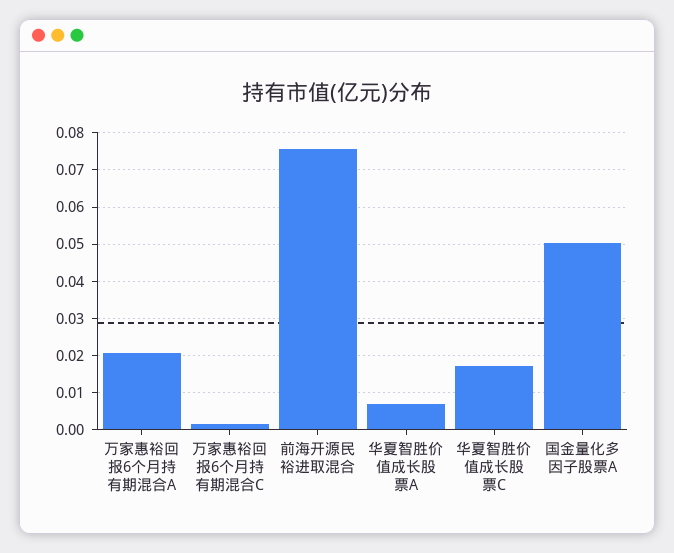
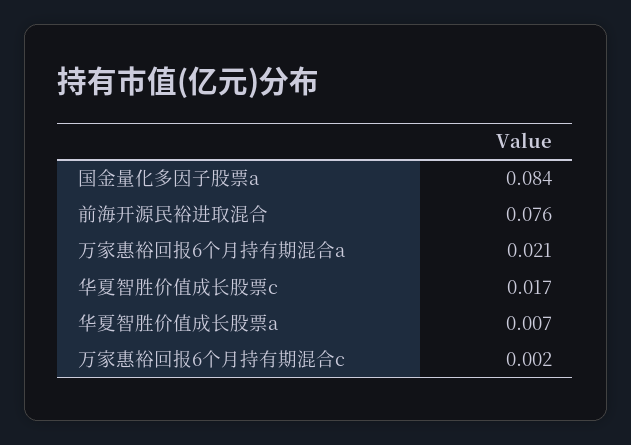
  {
    "万家惠裕回报6个月持有期混合A": 0.021,
    "万家惠裕回报6个月持有期混合C": 0.002,
    "前海开源民裕进取混合": 0.076,
    "华夏智胜价值成长股票A": 0.007,
    "华夏智胜价值成长股票C": 0.017,
-   "国金量化多因子股票A": 0.05
+   "国金量化多因子股票A": 0.084
  }

